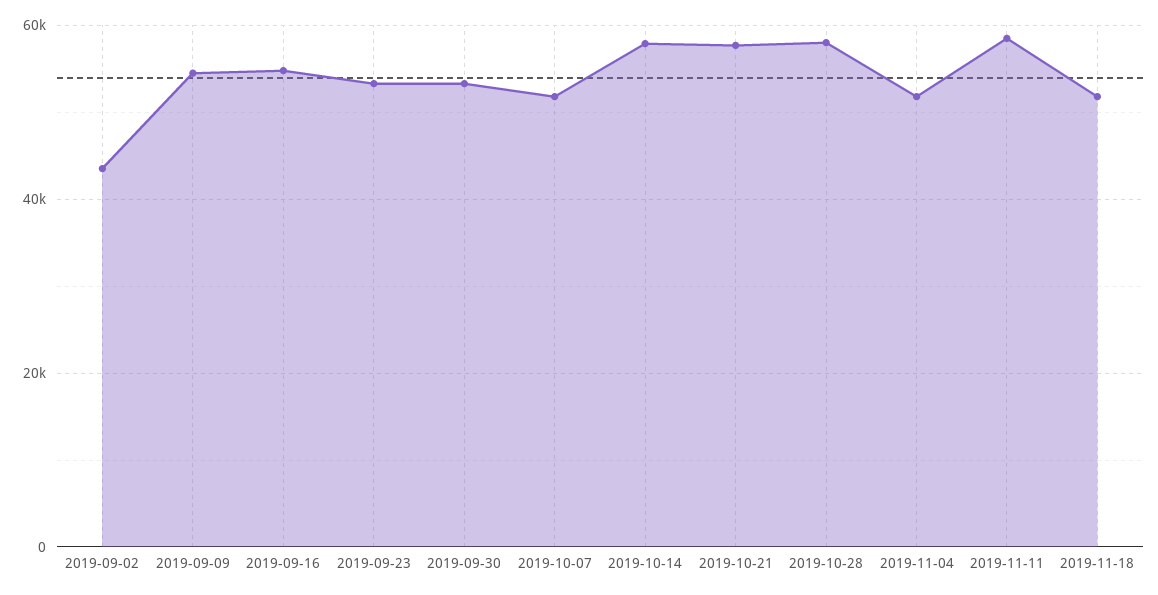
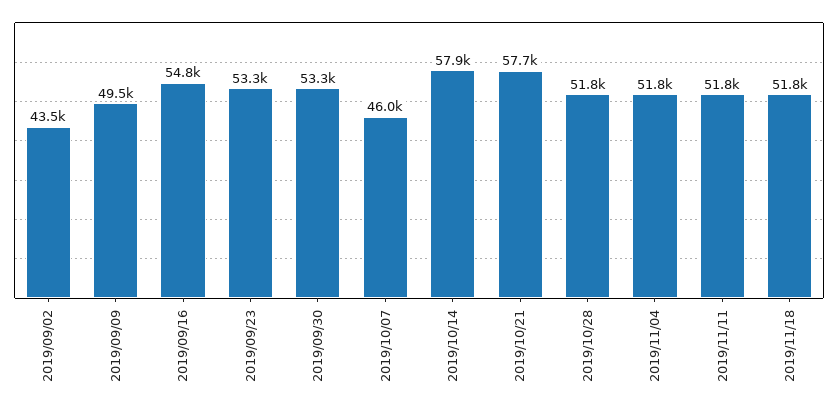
  {
    "2019-09-02": 43500,
-   "2019-09-09": 54000,
+   "2019-09-09": 49500,
    "2019-09-16": 54800,
    "2019-09-23": 53300,
    "2019-09-30": 53300,
-   "2019-10-07": 52000,
+   "2019-10-07": 46000,
    "2019-10-14": 57900,
    "2019-10-21": 57700,
-   "2019-10-28": 58000,
+   "2019-10-28": 51800,
    "2019-11-04": 51800,
-   "2019-11-11": 58000,
+   "2019-11-11": 51800,
    "2019-11-18": 51800
  }

